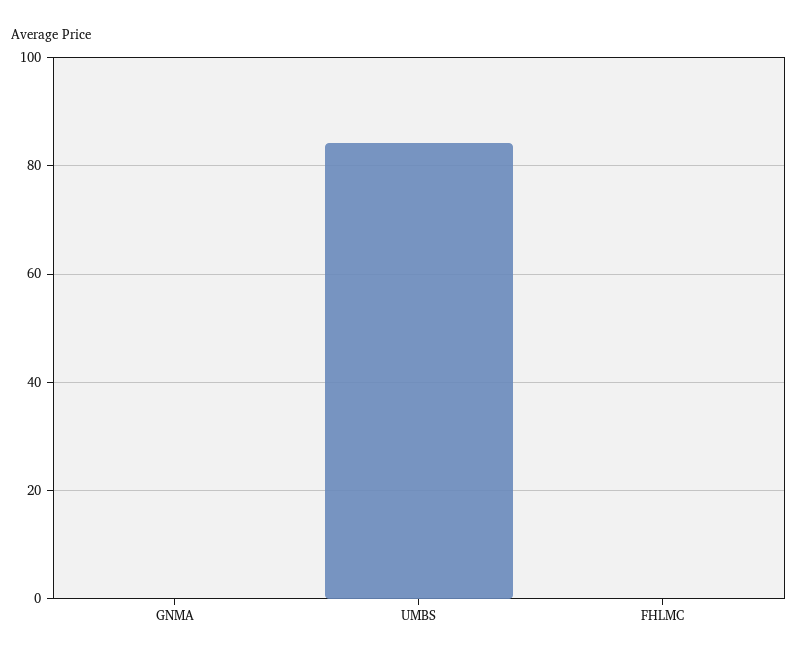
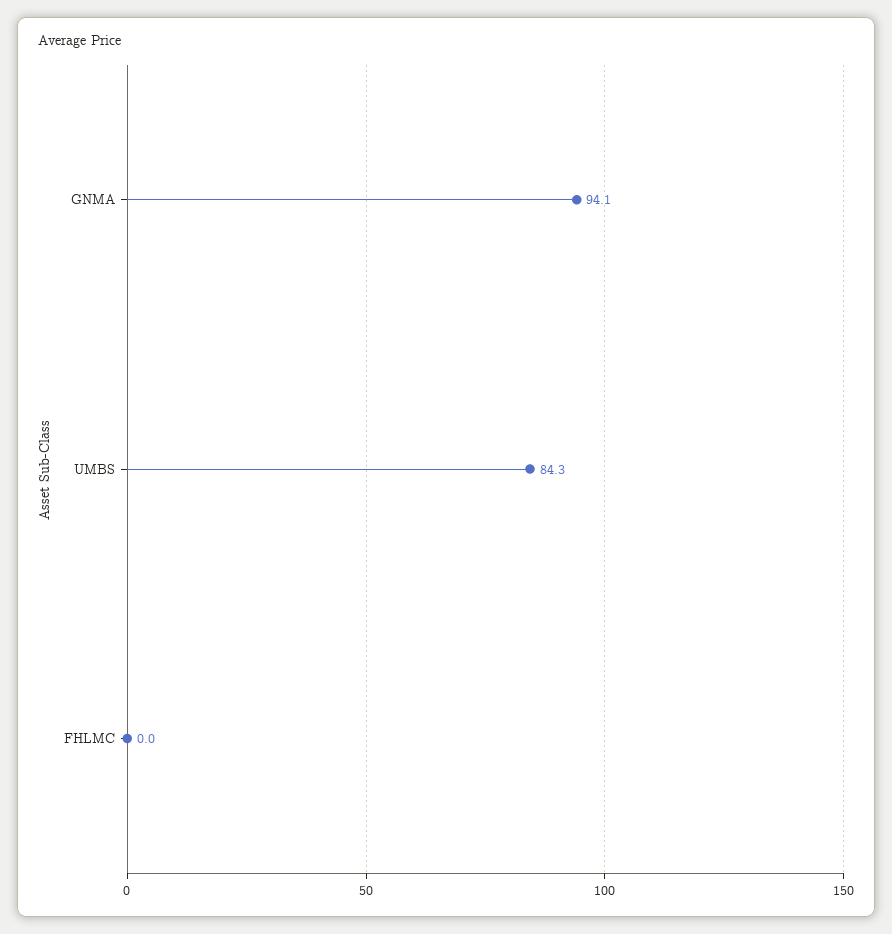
  {
-   "GNMA": 0,
+   "GNMA": 94.1,
    "UMBS": 84.3,
    "FHLMC": 0
  }

